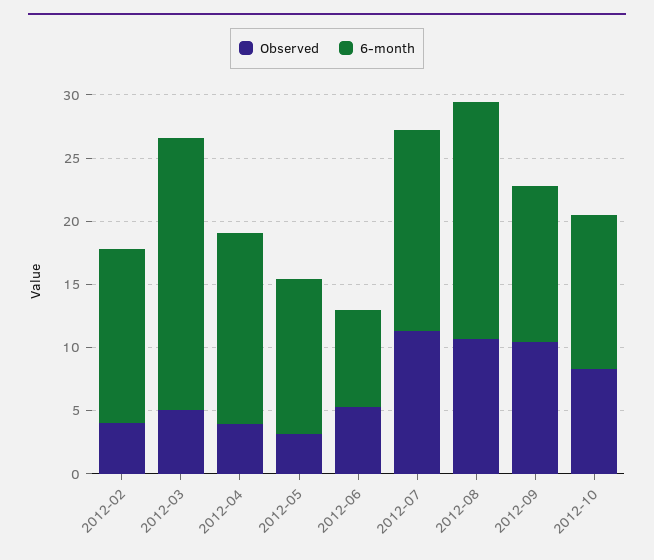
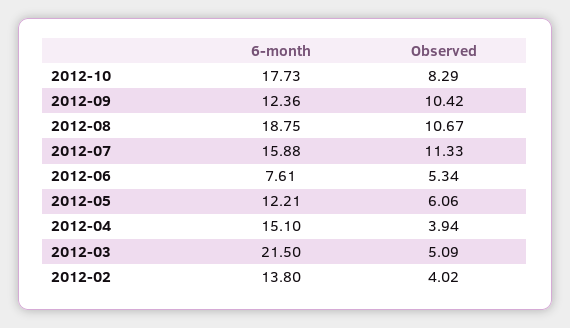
  {
    "Observed": {
      "2012-02": 4.02,
      "2012-03": 5.09,
      "2012-04": 3.94,
-     "2012-05": 3,
+     "2012-05": 6.06,
      "2012-06": 5.34,
      "2012-07": 11.33,
      "2012-08": 10.67,
      "2012-09": 10.42,
      "2012-10": 8.29
    },
    "6-month": {
      "2012-02": 13.8,
      "2012-03": 21.5,
      "2012-04": 15.1,
      "2012-05": 12.21,
      "2012-06": 7.61,
      "2012-07": 15.88,
      "2012-08": 18.75,
      "2012-09": 12.36,
-     "2012-10": 12
+     "2012-10": 17.73
    }
  }

